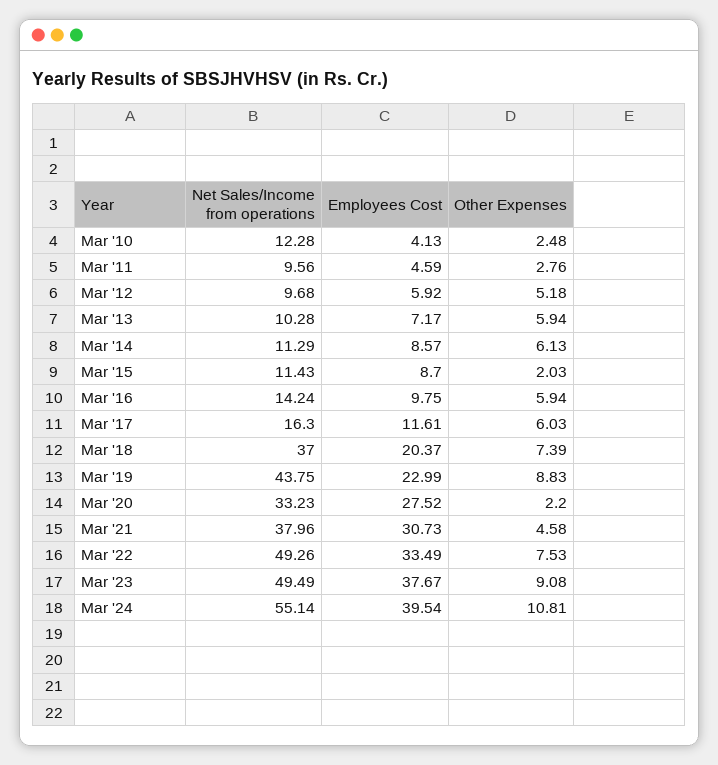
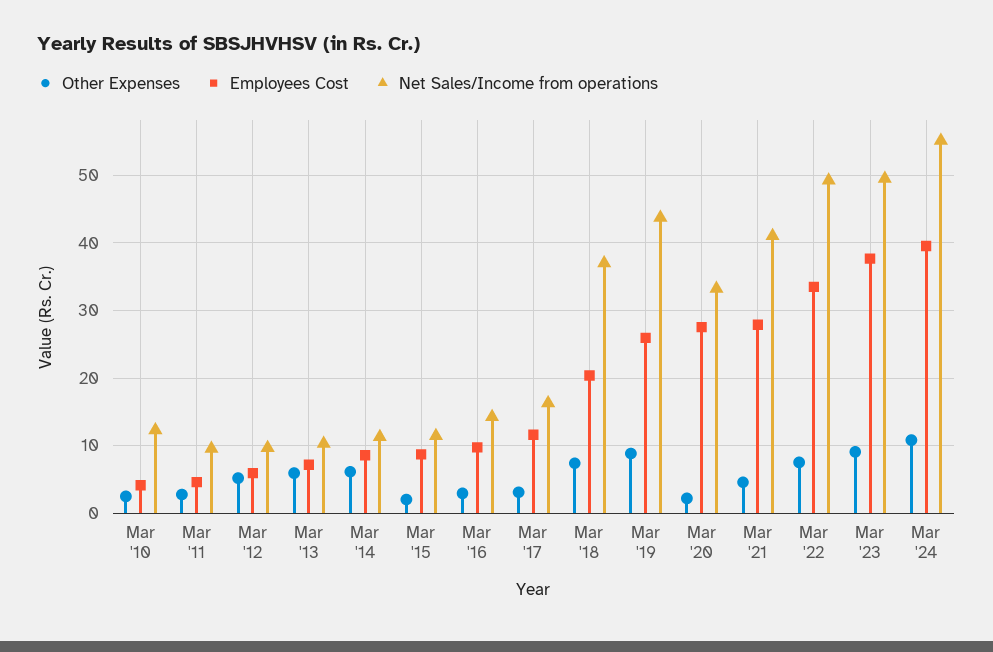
  {
    "Net Sales/Income from operations": {
      "Mar '10": 12.28,
      "Mar '11": 9.56,
      "Mar '12": 9.68,
      "Mar '13": 10.28,
      "Mar '14": 11.29,
      "Mar '15": 11.43,
      "Mar '16": 14.24,
      "Mar '17": 16.3,
      "Mar '18": 37,
      "Mar '19": 43.75,
      "Mar '20": 33.23,
-     "Mar '21": 37.96,
+     "Mar '21": 41,
      "Mar '22": 49.26,
      "Mar '23": 49.49,
      "Mar '24": 55.14
    },
    "Employees Cost": {
      "Mar '10": 4.13,
      "Mar '11": 4.59,
      "Mar '12": 5.92,
      "Mar '13": 7.17,
      "Mar '14": 8.57,
      "Mar '15": 8.7,
      "Mar '16": 9.75,
      "Mar '17": 11.61,
      "Mar '18": 20.37,
-     "Mar '19": 22.99,
+     "Mar '19": 26,
      "Mar '20": 27.52,
-     "Mar '21": 30.73,
+     "Mar '21": 28,
      "Mar '22": 33.49,
      "Mar '23": 37.67,
      "Mar '24": 39.54
    },
    "Other Expenses": {
      "Mar '10": 2.48,
      "Mar '11": 2.76,
      "Mar '12": 5.18,
      "Mar '13": 5.94,
      "Mar '14": 6.13,
      "Mar '15": 2.03,
-     "Mar '16": 5.94,
+     "Mar '16": 3,
-     "Mar '17": 6.03,
+     "Mar '17": 3,
      "Mar '18": 7.39,
      "Mar '19": 8.83,
      "Mar '20": 2.2,
      "Mar '21": 4.58,
      "Mar '22": 7.53,
      "Mar '23": 9.08,
      "Mar '24": 10.81
    }
  }

